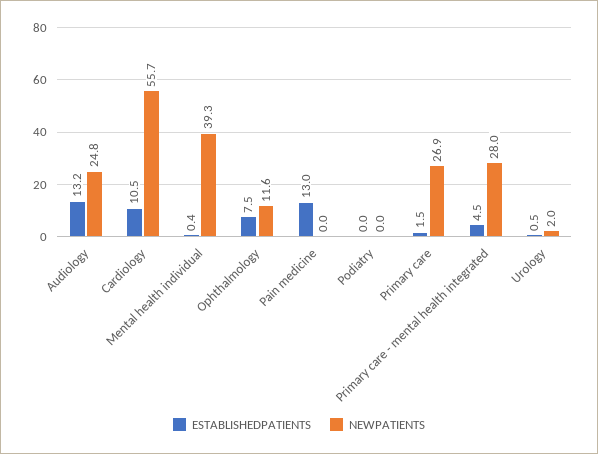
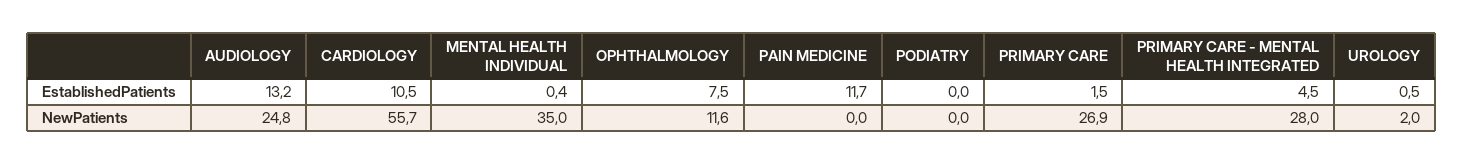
  {
    "ESTABLISHEDPATIENTS": {
      "Audiology": 13.2,
      "Cardiology": 10.5,
      "Mental health individual": 0.4,
      "Ophthalmology": 7.5,
-     "Pain medicine": 13,
+     "Pain medicine": 11.7,
      "Podiatry": 0,
      "Primary care": 1.5,
      "Primary care - mental health integrated": 4.5,
      "Urology": 0.5
    },
    "NEWPATIENTS": {
      "Audiology": 24.8,
      "Cardiology": 55.7,
-     "Mental health individual": 39.3,
+     "Mental health individual": 35,
      "Ophthalmology": 11.6,
      "Pain medicine": 0,
      "Podiatry": 0,
      "Primary care": 26.9,
      "Primary care - mental health integrated": 28,
      "Urology": 2
    }
  }

